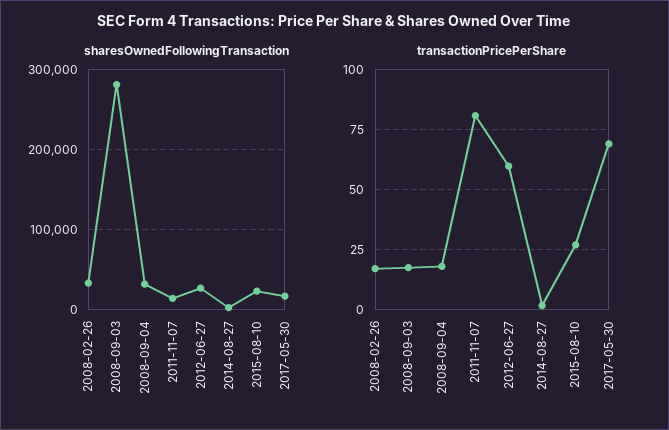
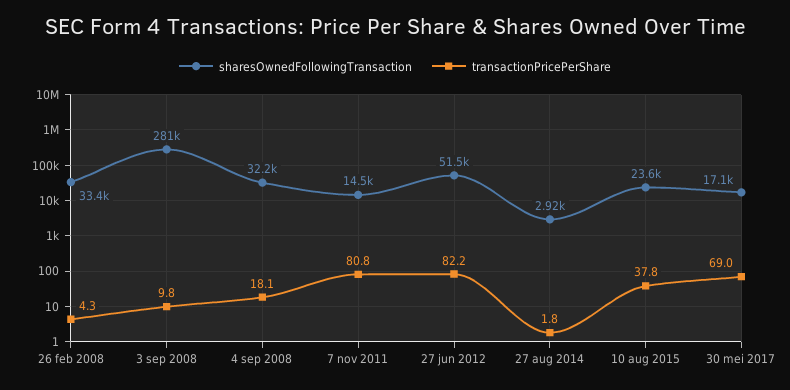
  {
    "sharesOwnedFollowingTransaction": {
      "2008-02-26": 33400,
      "2008-09-03": 281000,
      "2008-09-04": 32200,
      "2011-11-07": 14500,
-     "2012-06-27": 30000,
+     "2012-06-27": 51500,
      "2014-08-27": 2920,
      "2015-08-10": 23600,
      "2017-05-30": 17100
    },
    "transactionPricePerShare": {
-     "2008-02-26": 17.5,
+     "2008-02-26": 4.3,
-     "2008-09-03": 17.5,
+     "2008-09-03": 9.8,
      "2008-09-04": 18.1,
      "2011-11-07": 80.8,
-     "2012-06-27": 60,
+     "2012-06-27": 82.2,
      "2014-08-27": 1.8,
-     "2015-08-10": 27.5,
+     "2015-08-10": 37.8,
      "2017-05-30": 69
    }
  }

